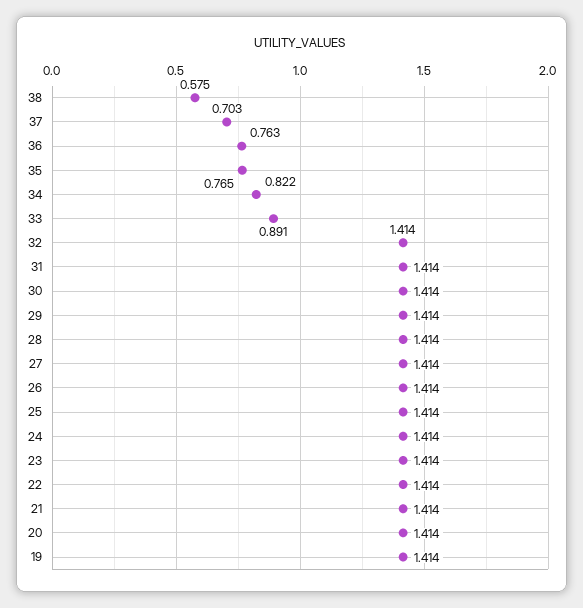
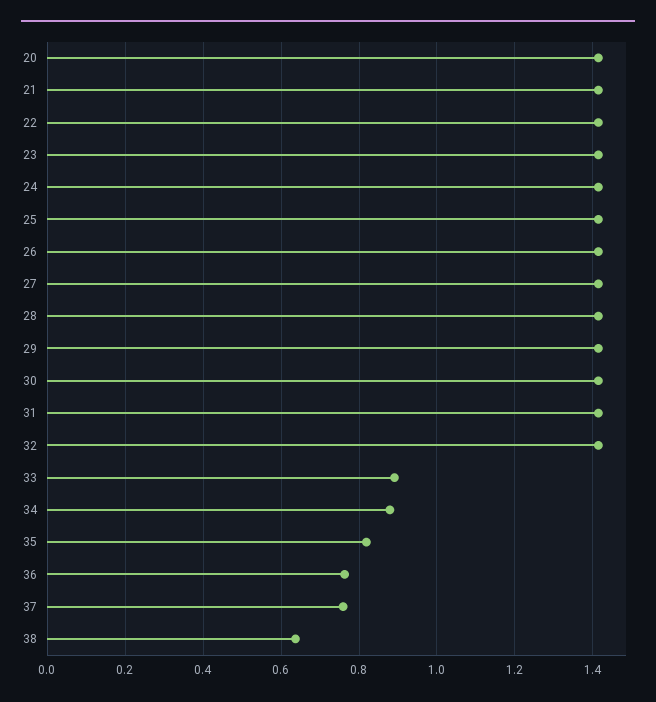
  {
-   "38": 0.575,
+   "38": 0.64,
-   "37": 0.703,
+   "37": 0.76,
    "36": 0.763,
-   "35": 0.765,
+   "35": 0.82,
-   "34": 0.822,
+   "34": 0.88,
    "33": 0.891,
    "32": 1.414,
    "31": 1.414,
    "30": 1.414,
    "29": 1.414,
    "28": 1.414,
    "27": 1.414,
    "26": 1.414,
    "25": 1.414,
    "24": 1.414,
    "23": 1.414,
    "22": 1.414,
    "21": 1.414,
-   "20": 1.414,
+   "20": 1.414
-   "19": 1.414
  }

